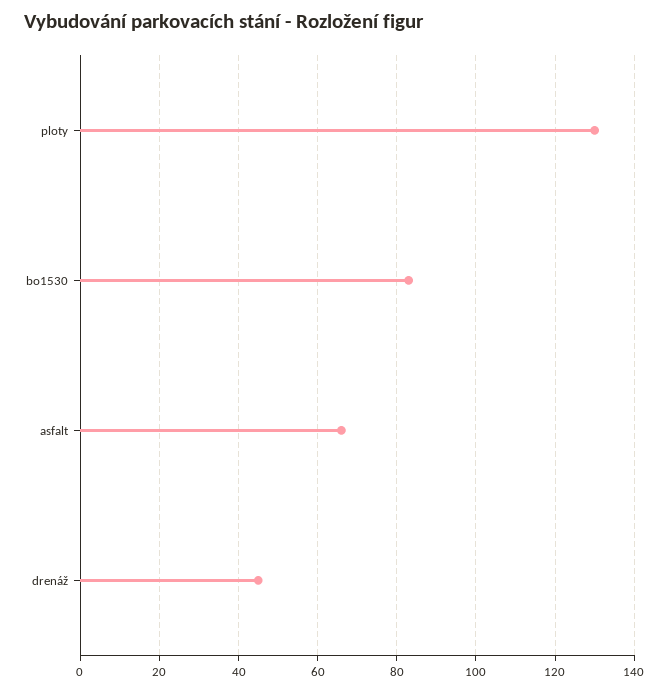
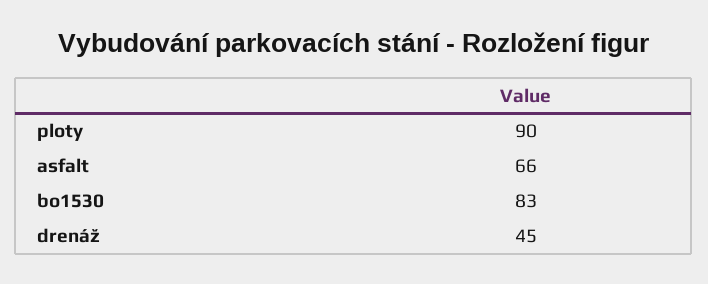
  {
-   "ploty": 130,
+   "ploty": 90,
    "bo1530": 83,
    "asfalt": 66,
    "drenáž": 45
  }

